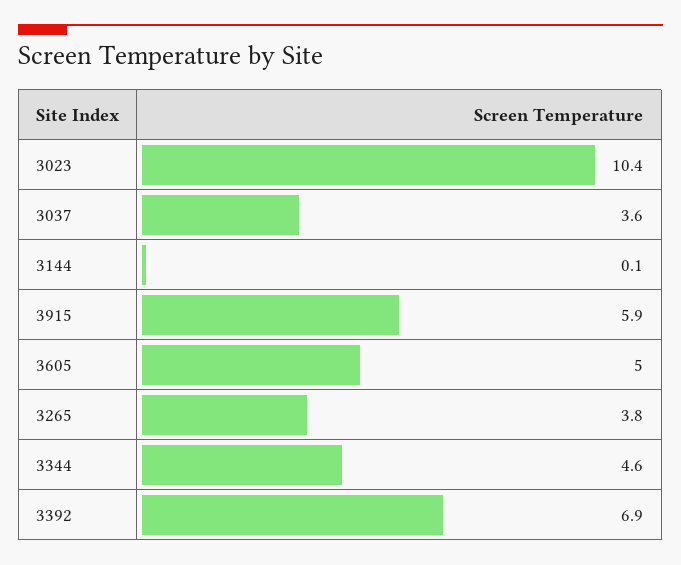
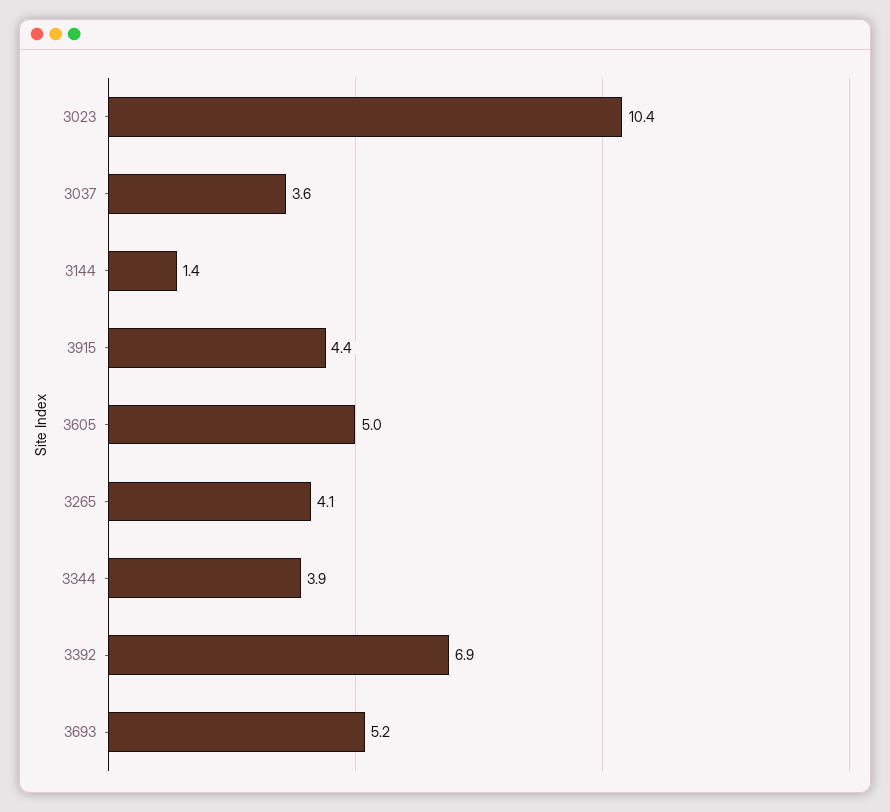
  {
    "3023": 10.4,
    "3037": 3.6,
-   "3144": 0.1,
+   "3144": 1.4,
-   "3915": 5.9,
+   "3915": 4.4,
    "3605": 5,
-   "3265": 3.8,
+   "3265": 4.1,
-   "3344": 4.6,
+   "3344": 3.9,
-   "3392": 6.9
+   "3392": 6.9,
+   "3693": 5.2
  }

